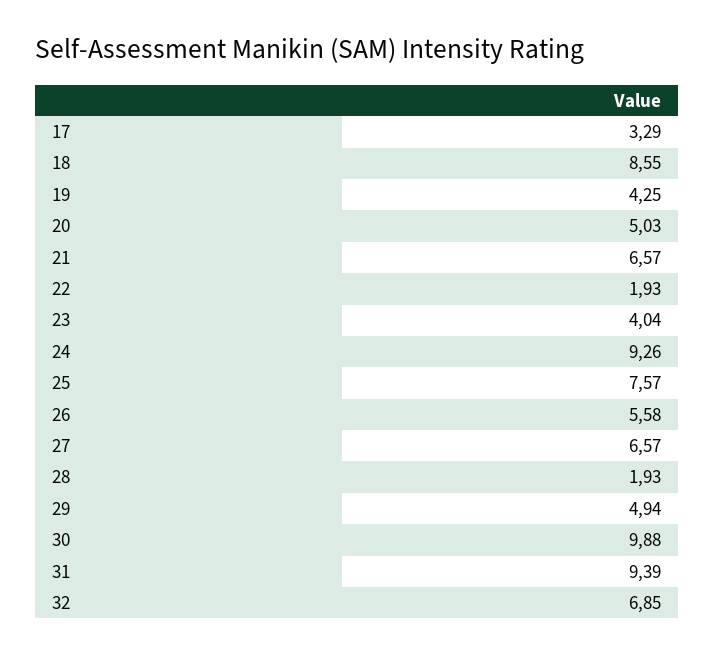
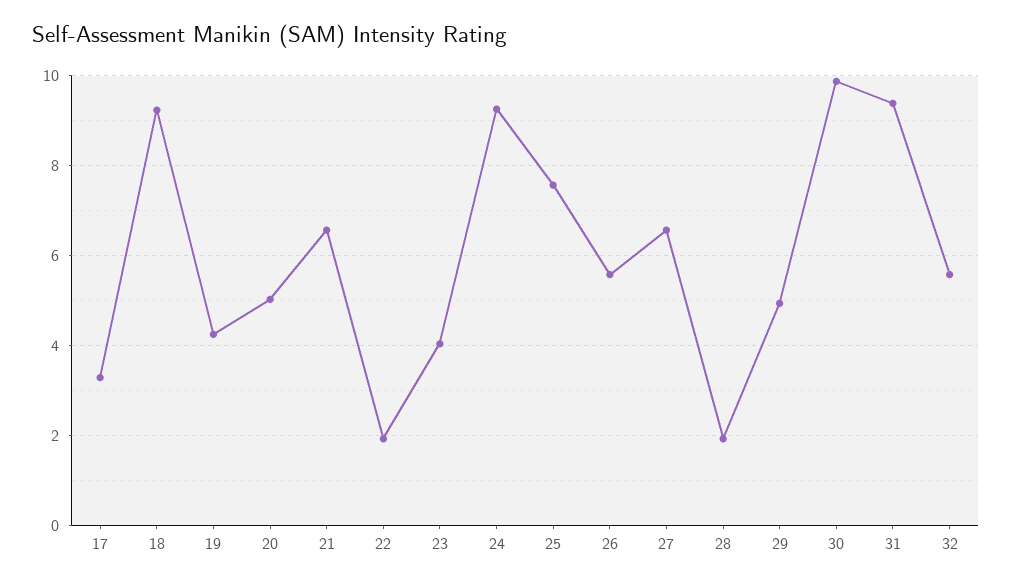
  {
    "17": 3.29,
-   "18": 8.55,
+   "18": 9.2,
    "19": 4.25,
    "20": 5.03,
    "21": 6.57,
    "22": 1.93,
    "23": 4.04,
    "24": 9.26,
    "25": 7.57,
    "26": 5.58,
    "27": 6.57,
    "28": 1.93,
    "29": 4.94,
    "30": 9.88,
    "31": 9.39,
-   "32": 6.85
+   "32": 5.6
  }

